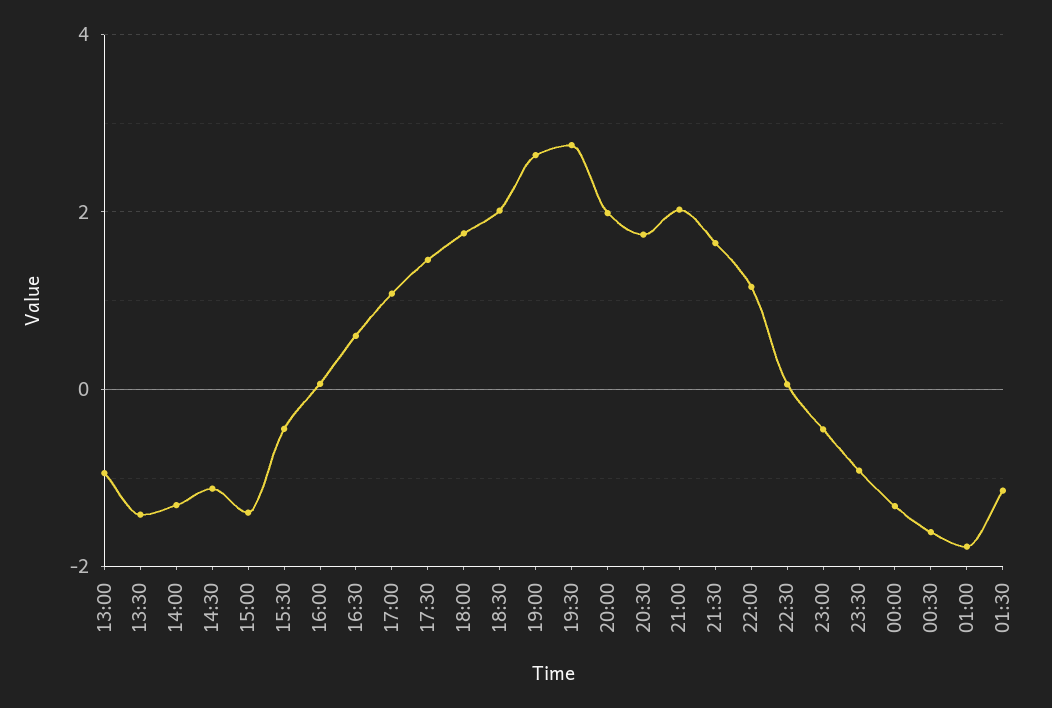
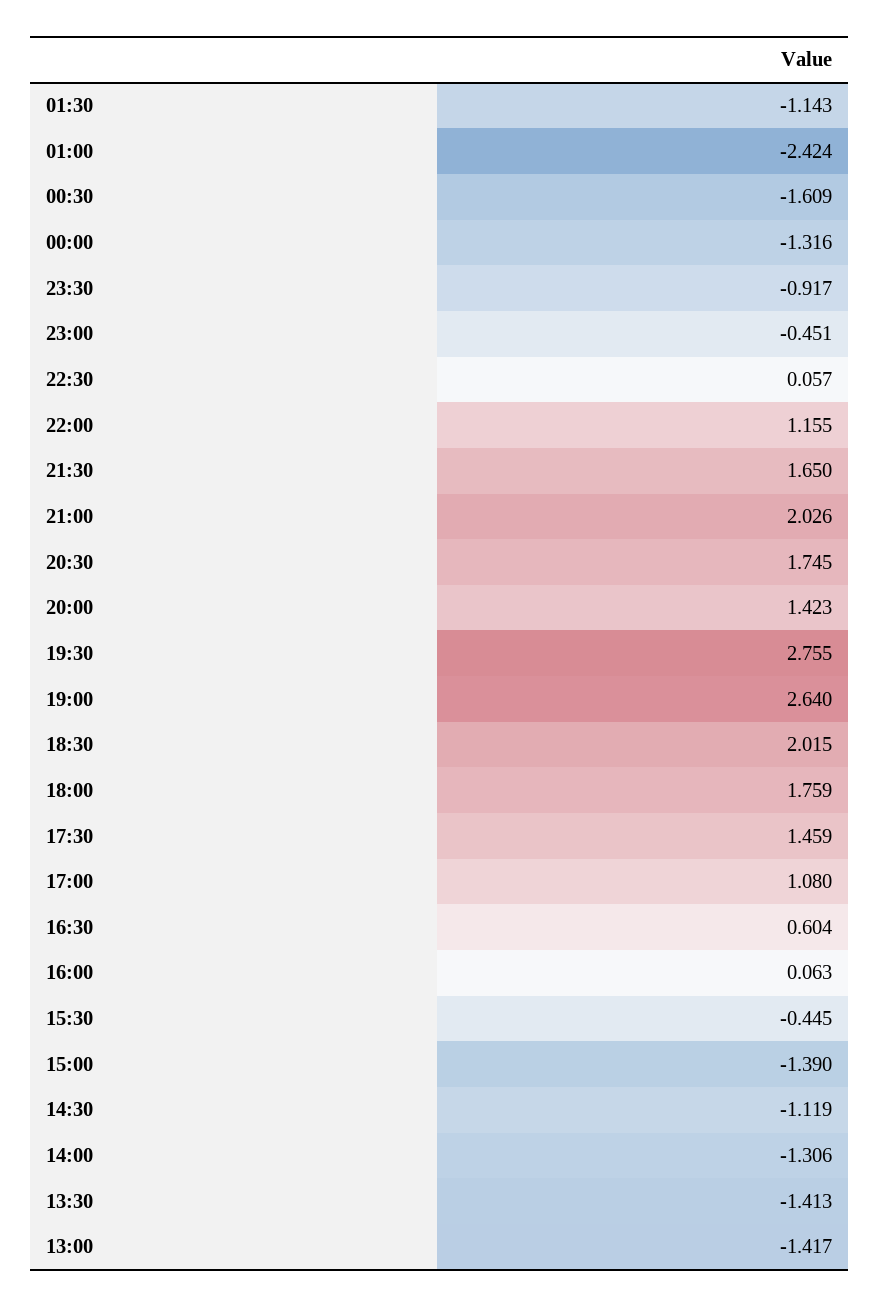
  {
-   "13:00": -1,
+   "13:00": -1.417,
    "13:30": -1.413,
    "14:00": -1.306,
    "14:30": -1.119,
    "15:00": -1.39,
    "15:30": -0.445,
    "16:00": 0.063,
    "16:30": 0.604,
    "17:00": 1.08,
    "17:30": 1.459,
    "18:00": 1.759,
    "18:30": 2.015,
    "19:00": 2.64,
    "19:30": 2.755,
-   "20:00": 2,
+   "20:00": 1.423,
    "20:30": 1.745,
    "21:00": 2.026,
    "21:30": 1.65,
    "22:00": 1.155,
    "22:30": 0.057,
    "23:00": -0.451,
    "23:30": -0.917,
    "00:00": -1.316,
    "00:30": -1.609,
-   "01:00": -1.8,
+   "01:00": -2.424,
    "01:30": -1.143
  }

